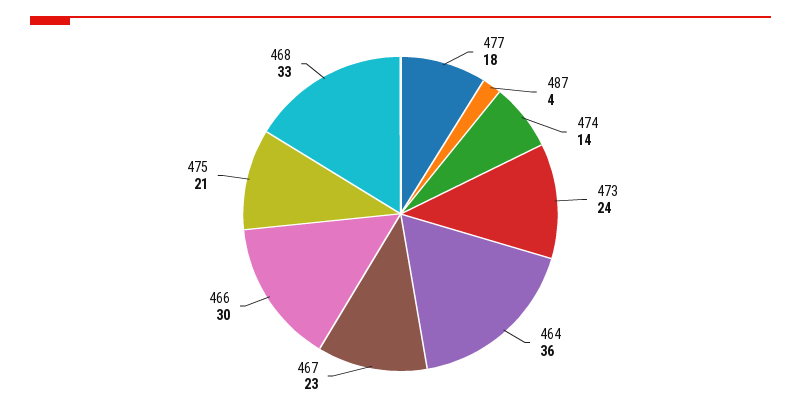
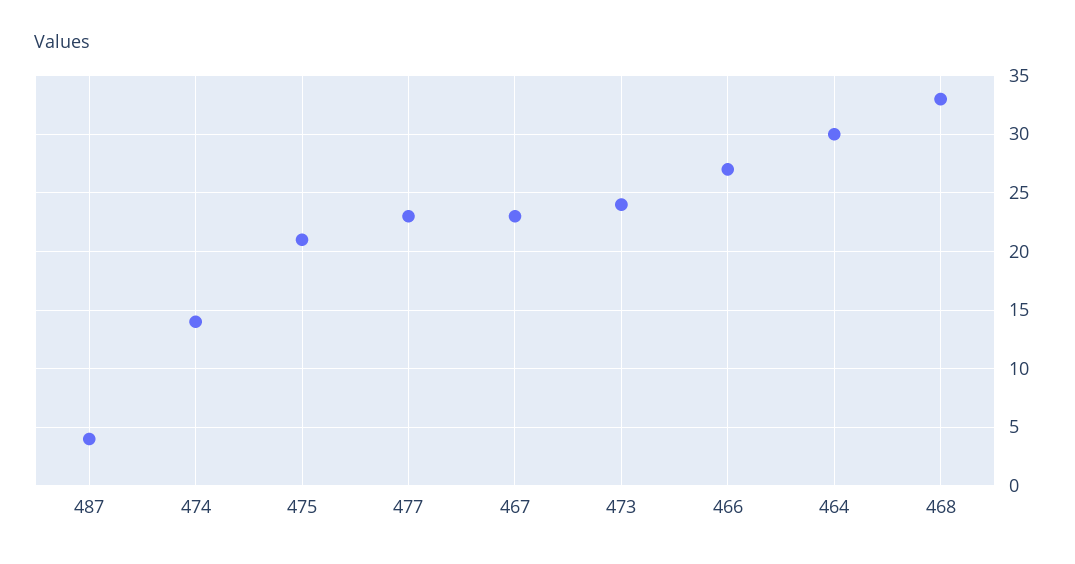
  {
-   "477": 18,
+   "477": 23,
    "487": 4,
    "474": 14,
    "473": 24,
-   "464": 36,
+   "464": 30,
    "467": 23,
-   "466": 30,
+   "466": 27,
    "475": 21,
    "468": 33
  }

